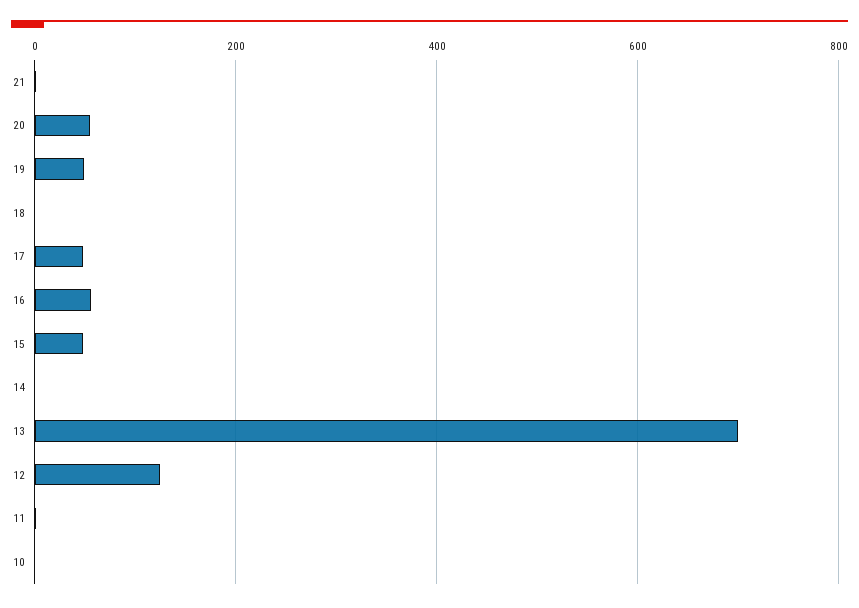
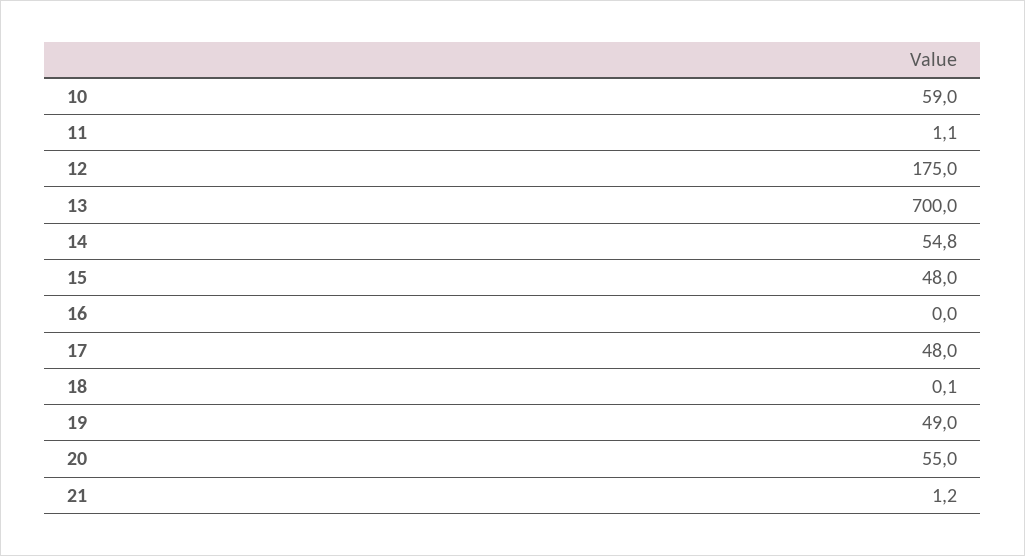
  {
    "21": 1.2,
    "20": 55,
    "19": 49,
    "18": 0.1,
    "17": 48,
-   "16": 60,
+   "16": 0,
    "15": 48,
-   "14": 0,
+   "14": 54.8,
    "13": 700,
-   "12": 120,
+   "12": 175,
    "11": 1.1,
-   "10": 0
+   "10": 59
  }

